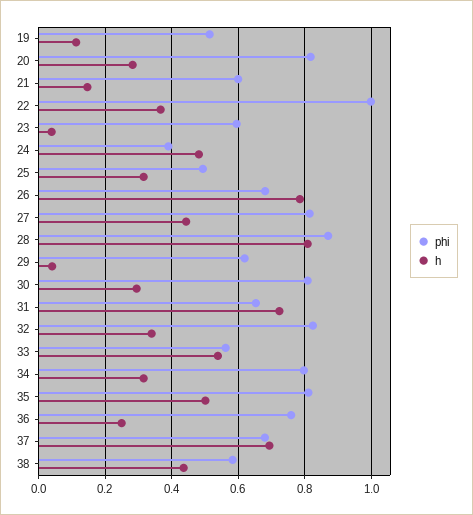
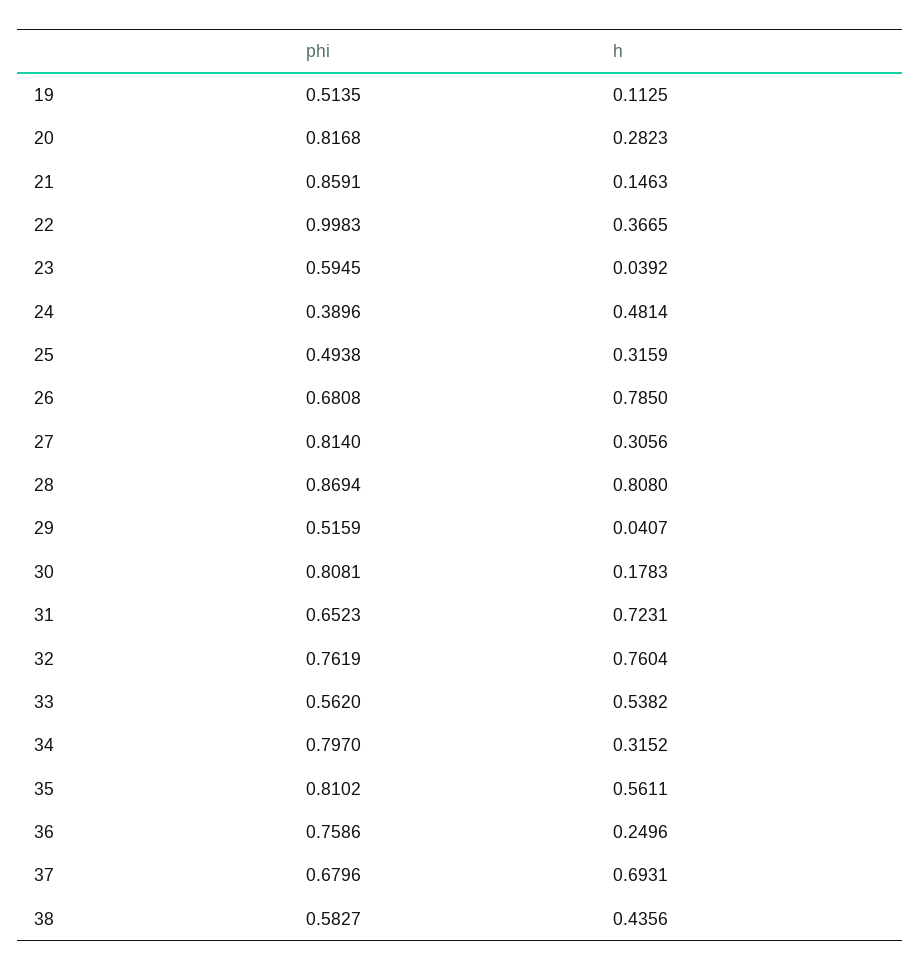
  {
    "phi": {
      "19": 0.5135,
      "20": 0.8168,
-     "21": 0.6,
+     "21": 0.8591,
      "22": 0.9983,
      "23": 0.5945,
      "24": 0.3896,
      "25": 0.4938,
      "26": 0.6808,
      "27": 0.814,
      "28": 0.8694,
-     "29": 0.62,
+     "29": 0.5159,
      "30": 0.8081,
      "31": 0.6523,
-     "32": 0.82,
+     "32": 0.7619,
      "33": 0.562,
      "34": 0.797,
      "35": 0.8102,
      "36": 0.7586,
      "37": 0.6796,
      "38": 0.5827
    },
    "h": {
      "19": 0.1125,
      "20": 0.2823,
      "21": 0.1463,
      "22": 0.3665,
      "23": 0.0392,
      "24": 0.4814,
      "25": 0.3159,
      "26": 0.785,
-     "27": 0.44,
+     "27": 0.3056,
      "28": 0.808,
      "29": 0.0407,
-     "30": 0.3,
+     "30": 0.1783,
      "31": 0.7231,
-     "32": 0.34,
+     "32": 0.7604,
      "33": 0.5382,
      "34": 0.3152,
-     "35": 0.5,
+     "35": 0.5611,
      "36": 0.2496,
      "37": 0.6931,
      "38": 0.4356
    }
  }

